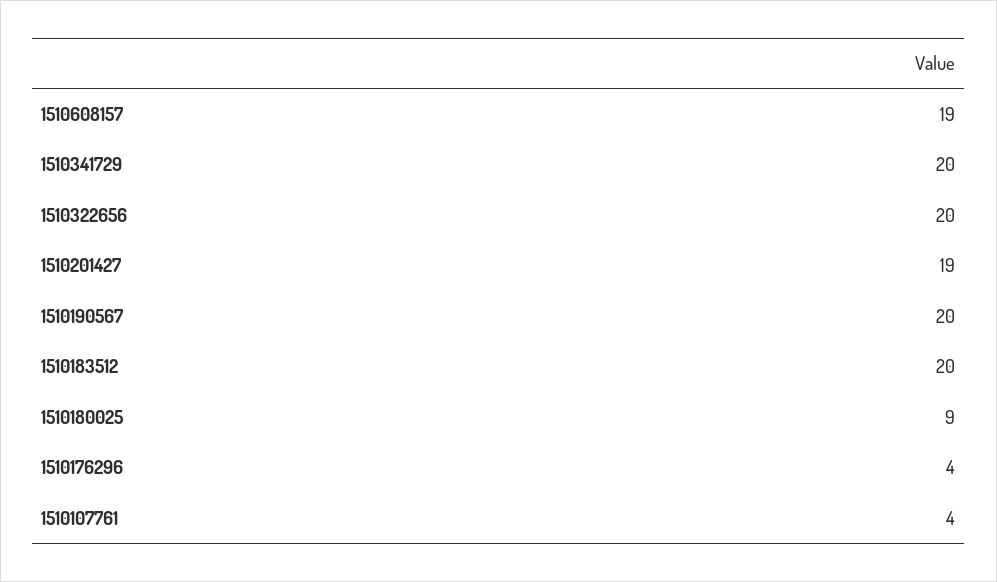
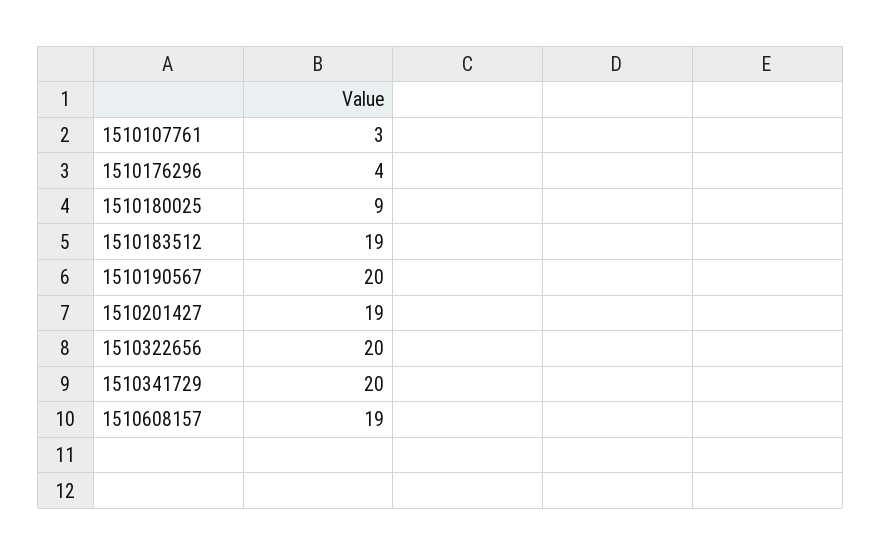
  {
    "1510608157": 19,
    "1510341729": 20,
    "1510322656": 20,
    "1510201427": 19,
    "1510190567": 20,
-   "1510183512": 20,
+   "1510183512": 19,
    "1510180025": 9,
    "1510176296": 4,
-   "1510107761": 4
+   "1510107761": 3
  }

